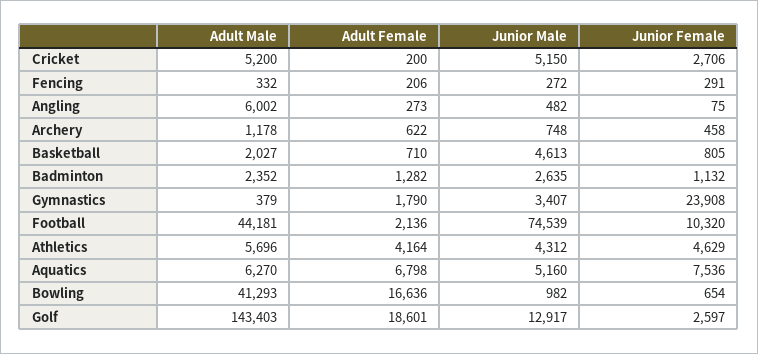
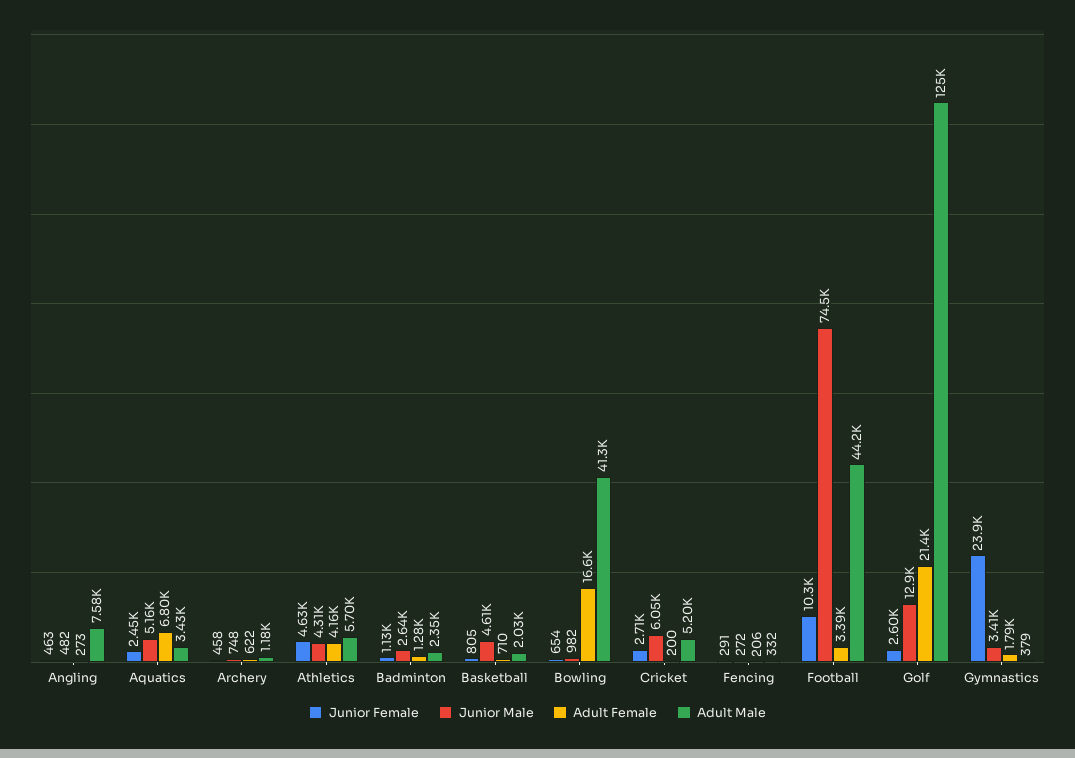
  {
    "Adult Male": {
      "Cricket": 5200,
      "Fencing": 332,
-     "Angling": 6002,
+     "Angling": 7580,
      "Archery": 1178,
      "Basketball": 2027,
      "Badminton": 2352,
      "Gymnastics": 379,
      "Football": 44181,
      "Athletics": 5696,
-     "Aquatics": 6270,
+     "Aquatics": 3430,
      "Bowling": 41293,
-     "Golf": 143403
+     "Golf": 125000
    },
    "Adult Female": {
      "Cricket": 200,
      "Fencing": 206,
      "Angling": 273,
      "Archery": 622,
      "Basketball": 710,
      "Badminton": 1282,
      "Gymnastics": 1790,
-     "Football": 2136,
+     "Football": 3390,
      "Athletics": 4164,
      "Aquatics": 6798,
      "Bowling": 16636,
-     "Golf": 18601
+     "Golf": 21400
    },
    "Junior Male": {
-     "Cricket": 5150,
+     "Cricket": 6050,
      "Fencing": 272,
      "Angling": 482,
      "Archery": 748,
      "Basketball": 4613,
      "Badminton": 2635,
      "Gymnastics": 3407,
      "Football": 74539,
      "Athletics": 4312,
      "Aquatics": 5160,
      "Bowling": 982,
      "Golf": 12917
    },
    "Junior Female": {
      "Cricket": 2706,
      "Fencing": 291,
-     "Angling": 75,
+     "Angling": 463,
      "Archery": 458,
      "Basketball": 805,
      "Badminton": 1132,
      "Gymnastics": 23908,
      "Football": 10320,
      "Athletics": 4629,
-     "Aquatics": 7536,
+     "Aquatics": 2450,
      "Bowling": 654,
      "Golf": 2597
    }
  }

